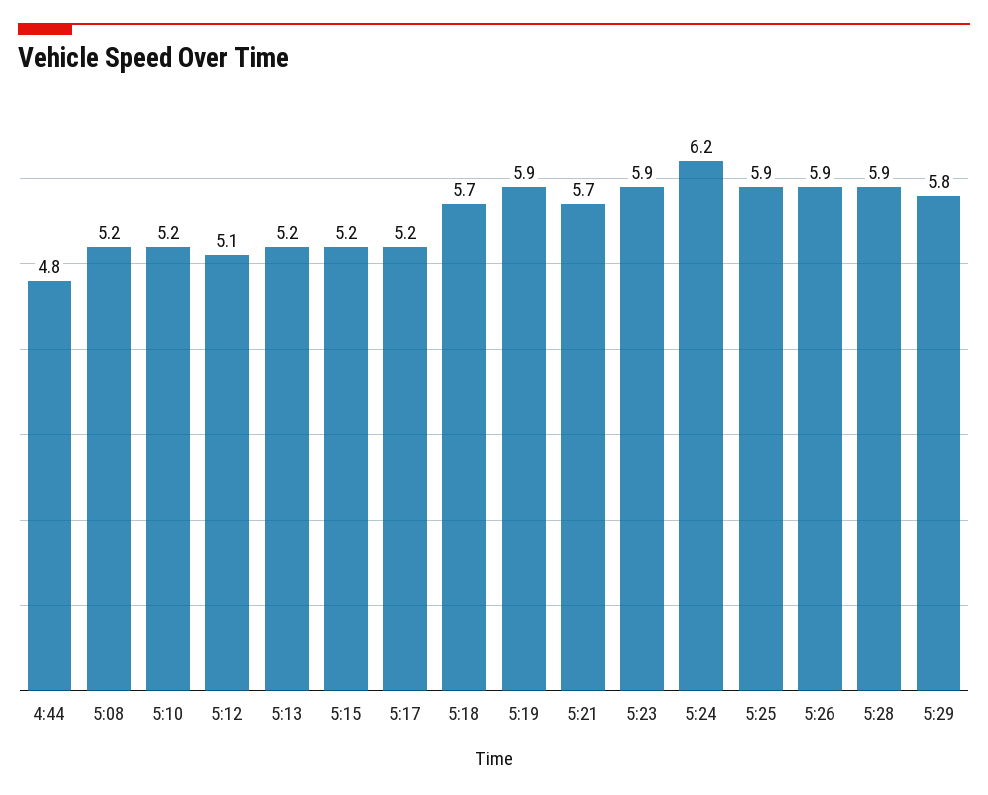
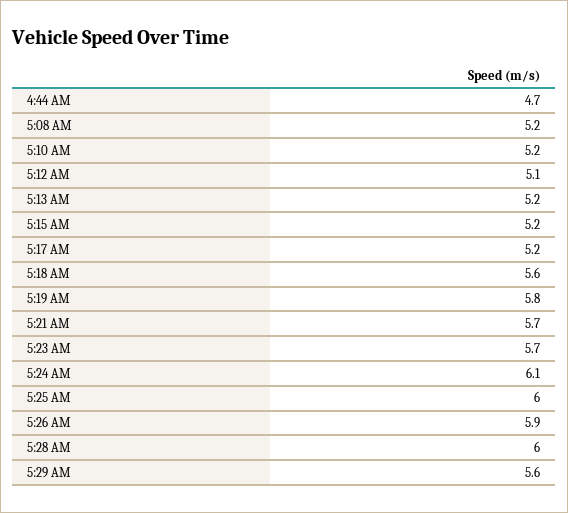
  {
-   "4:44": 4.8,
+   "4:44": 4.7,
    "5:08": 5.2,
    "5:10": 5.2,
    "5:12": 5.1,
    "5:13": 5.2,
    "5:15": 5.2,
    "5:17": 5.2,
-   "5:18": 5.7,
+   "5:18": 5.6,
-   "5:19": 5.9,
+   "5:19": 5.8,
    "5:21": 5.7,
-   "5:23": 5.9,
+   "5:23": 5.7,
-   "5:24": 6.2,
+   "5:24": 6.1,
-   "5:25": 5.9,
+   "5:25": 6,
    "5:26": 5.9,
-   "5:28": 5.9,
+   "5:28": 6,
-   "5:29": 5.8
+   "5:29": 5.6
  }

